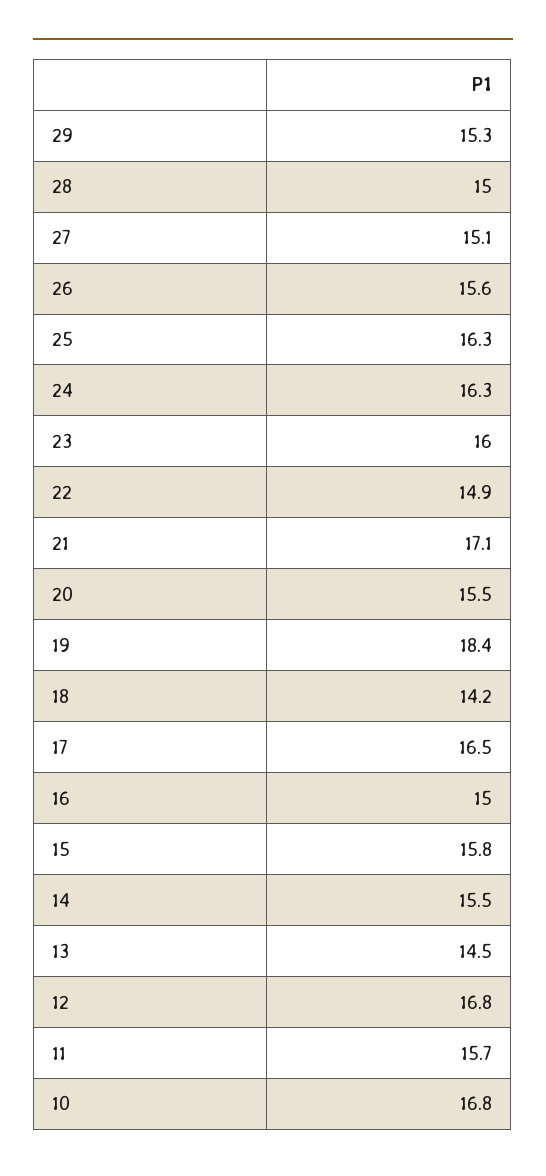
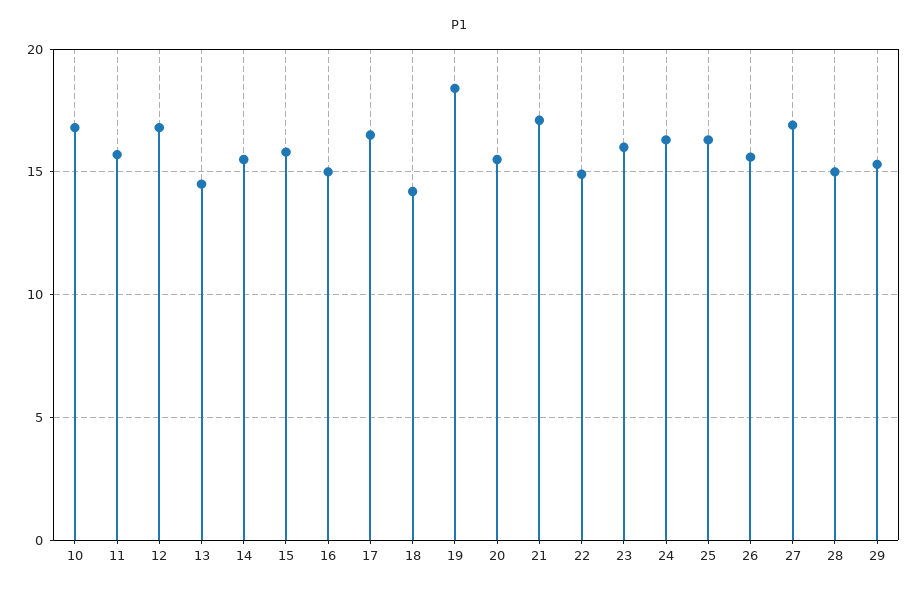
  {
    "29": 15.3,
    "28": 15,
-   "27": 15.1,
+   "27": 17,
    "26": 15.6,
    "25": 16.3,
    "24": 16.3,
    "23": 16,
    "22": 14.9,
    "21": 17.1,
    "20": 15.5,
    "19": 18.4,
    "18": 14.2,
    "17": 16.5,
    "16": 15,
    "15": 15.8,
    "14": 15.5,
    "13": 14.5,
    "12": 16.8,
    "11": 15.7,
    "10": 16.8
  }

